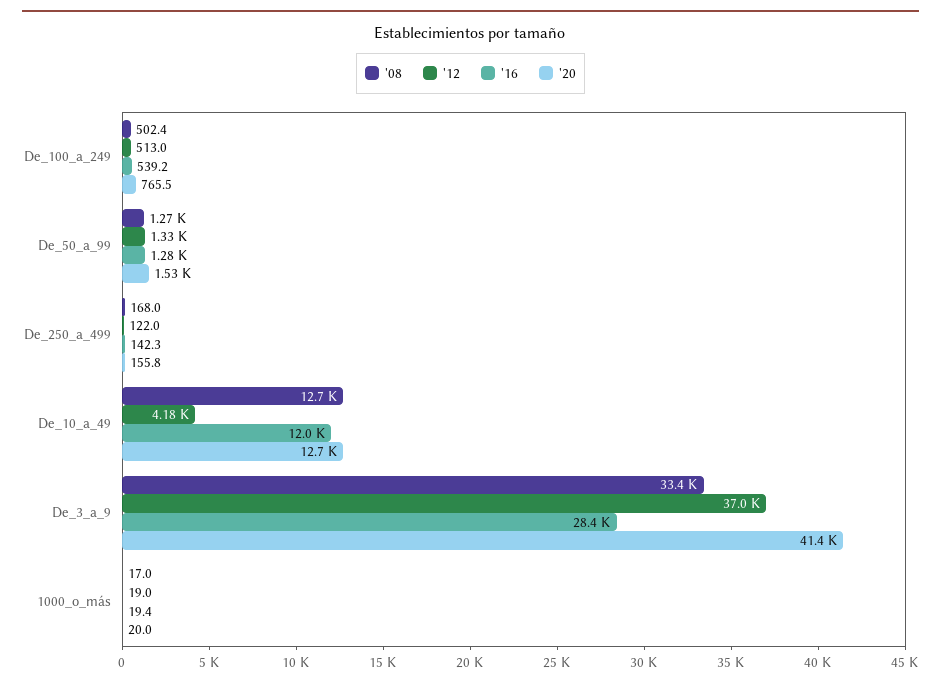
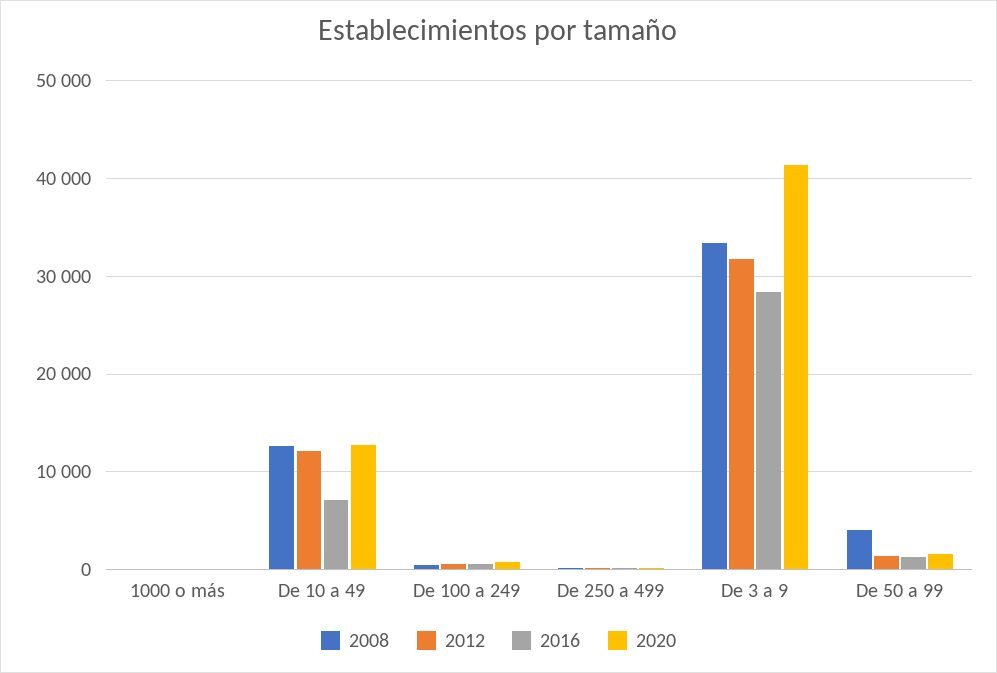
  {
    "'08": {
      "De_100_a_249": 502.4,
-     "De_50_a_99": 1270,
+     "De_50_a_99": 4000,
      "De_250_a_499": 168,
      "De_10_a_49": 12700,
      "De_3_a_9": 33400,
      "1000_o_más": 17
    },
    "'12": {
      "De_100_a_249": 513,
      "De_50_a_99": 1330,
      "De_250_a_499": 122,
-     "De_10_a_49": 4180,
+     "De_10_a_49": 12000,
-     "De_3_a_9": 37000,
+     "De_3_a_9": 32000,
      "1000_o_más": 19
    },
    "'16": {
      "De_100_a_249": 539.2,
      "De_50_a_99": 1280,
      "De_250_a_499": 142.3,
-     "De_10_a_49": 12000,
+     "De_10_a_49": 7000,
      "De_3_a_9": 28400,
      "1000_o_más": 19.4
    },
    "'20": {
      "De_100_a_249": 765.5,
      "De_50_a_99": 1530,
      "De_250_a_499": 155.8,
      "De_10_a_49": 12700,
      "De_3_a_9": 41400,
      "1000_o_más": 20
    }
  }

